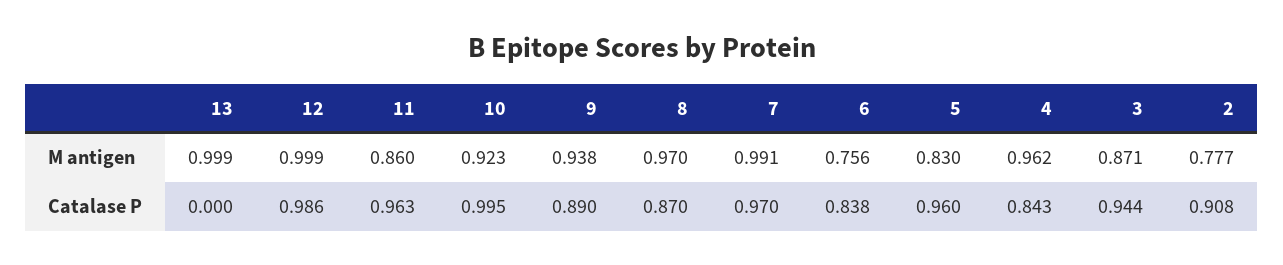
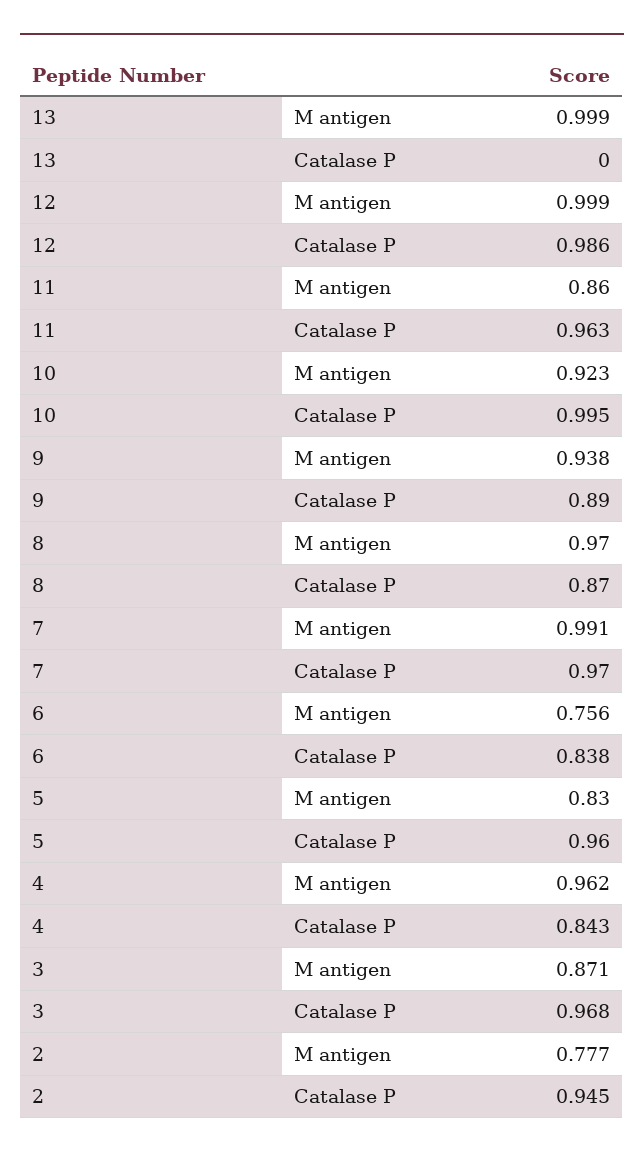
  {
    "13": {
      "M antigen": 0.999,
      "Catalase P": 0
    },
    "12": {
      "M antigen": 0.999,
      "Catalase P": 0.986
    },
    "11": {
      "M antigen": 0.86,
      "Catalase P": 0.963
    },
    "10": {
      "M antigen": 0.923,
      "Catalase P": 0.995
    },
    "9": {
      "M antigen": 0.938,
      "Catalase P": 0.89
    },
    "8": {
      "M antigen": 0.97,
      "Catalase P": 0.87
    },
    "7": {
      "M antigen": 0.991,
      "Catalase P": 0.97
    },
    "6": {
      "M antigen": 0.756,
      "Catalase P": 0.838
    },
    "5": {
      "M antigen": 0.83,
      "Catalase P": 0.96
    },
    "4": {
      "M antigen": 0.962,
      "Catalase P": 0.843
    },
    "3": {
      "M antigen": 0.871,
-     "Catalase P": 0.944
+     "Catalase P": 0.968
    },
    "2": {
      "M antigen": 0.777,
-     "Catalase P": 0.908
+     "Catalase P": 0.945
    }
  }

